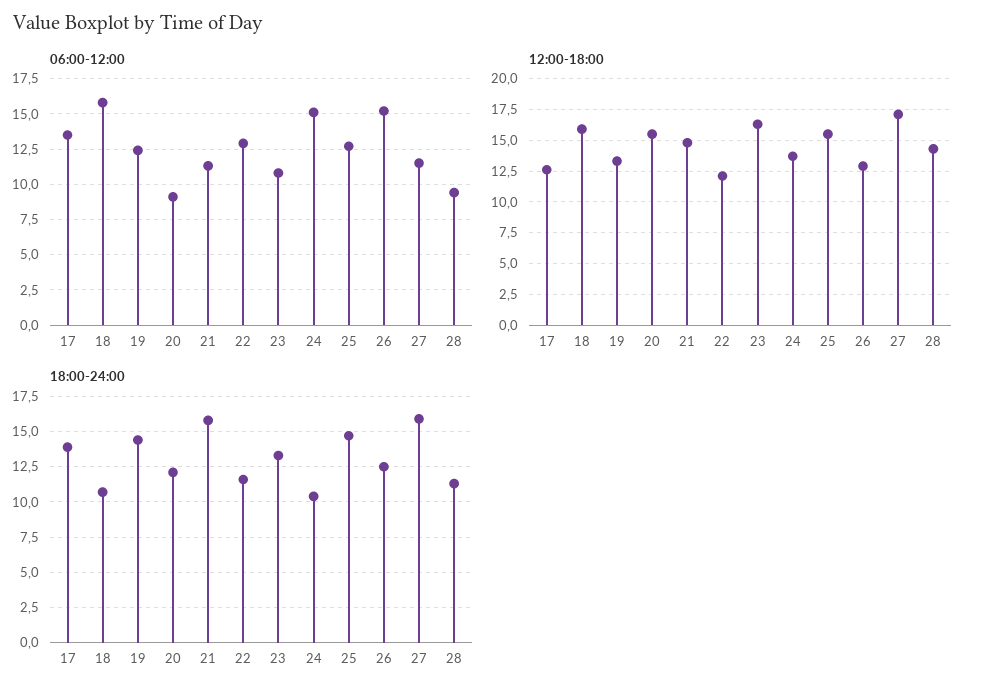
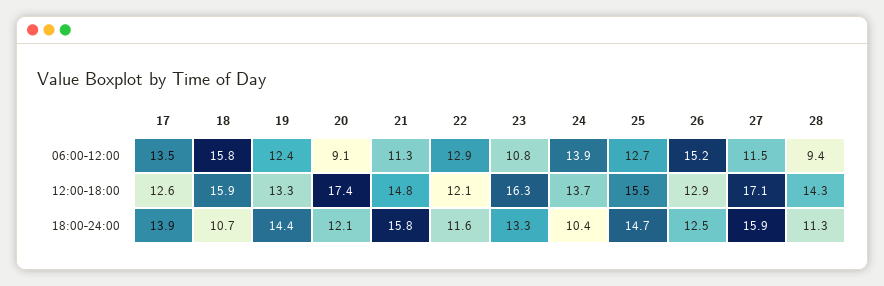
  {
    "06:00-12:00": {
      "17": 13.5,
      "18": 15.8,
      "19": 12.4,
      "20": 9.1,
      "21": 11.3,
      "22": 12.9,
      "23": 10.8,
-     "24": 15,
+     "24": 13.9,
      "25": 12.7,
      "26": 15.2,
      "27": 11.5,
      "28": 9.4
    },
    "12:00-18:00": {
      "17": 12.6,
      "18": 15.9,
      "19": 13.3,
-     "20": 15.5,
+     "20": 17.4,
      "21": 14.8,
      "22": 12.1,
      "23": 16.3,
      "24": 13.7,
      "25": 15.5,
      "26": 12.9,
      "27": 17.1,
      "28": 14.3
    },
    "18:00-24:00": {
      "17": 13.9,
      "18": 10.7,
      "19": 14.4,
      "20": 12.1,
      "21": 15.8,
      "22": 11.6,
      "23": 13.3,
      "24": 10.4,
      "25": 14.7,
      "26": 12.5,
      "27": 15.9,
      "28": 11.3
    }
  }

